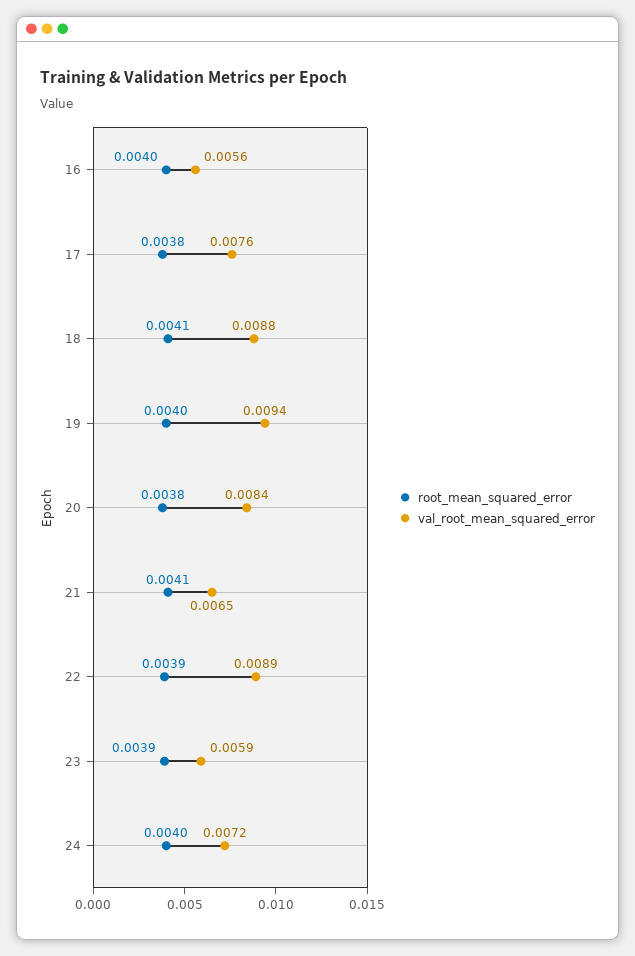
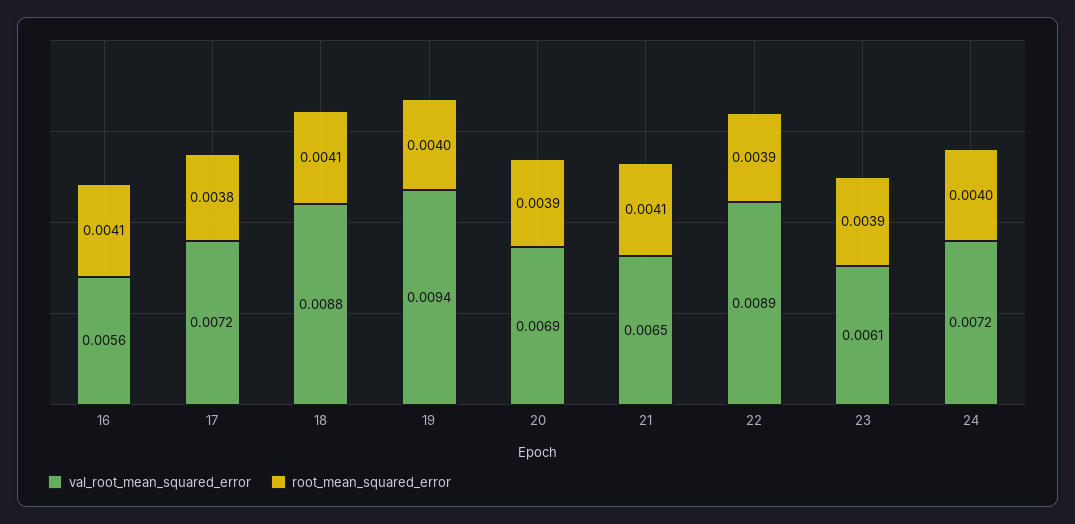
  {
    "root_mean_squared_error": {
-     "16": 0.004,
+     "16": 0.0041,
      "17": 0.0038,
      "18": 0.0041,
      "19": 0.004,
-     "20": 0.0038,
+     "20": 0.0039,
      "21": 0.0041,
      "22": 0.0039,
      "23": 0.0039,
      "24": 0.004
    },
    "val_root_mean_squared_error": {
      "16": 0.0056,
-     "17": 0.0076,
+     "17": 0.0072,
      "18": 0.0088,
      "19": 0.0094,
-     "20": 0.0084,
+     "20": 0.0069,
      "21": 0.0065,
      "22": 0.0089,
-     "23": 0.0059,
+     "23": 0.0061,
      "24": 0.0072
    }
  }

